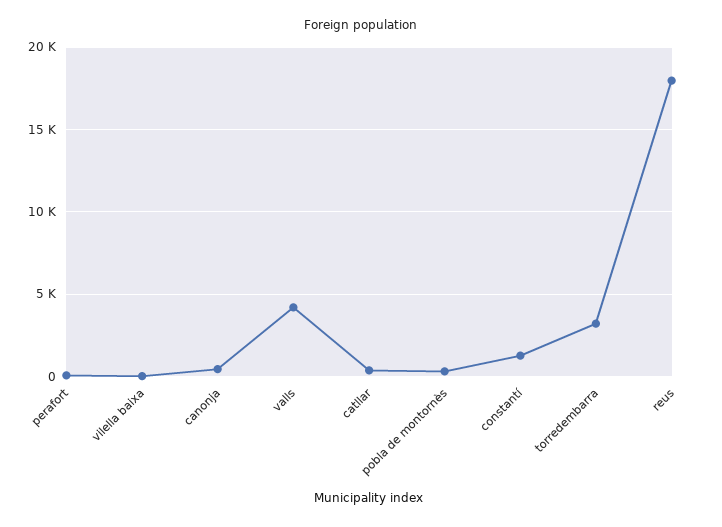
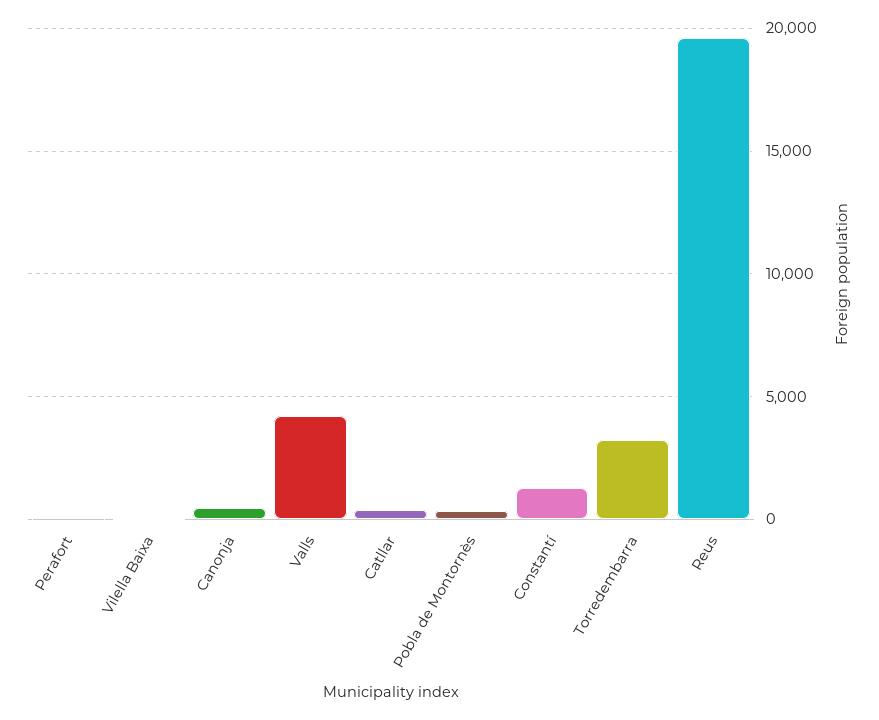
  {
    "perafort": 0,
    "vilella baixa": 0,
    "canonja": 500,
    "valls": 4000,
    "catllar": 500,
    "pobla de montornès": 500,
    "constantí": 1500,
    "torredembarra": 3000,
-   "reus": 18000
+   "reus": 19500
  }

